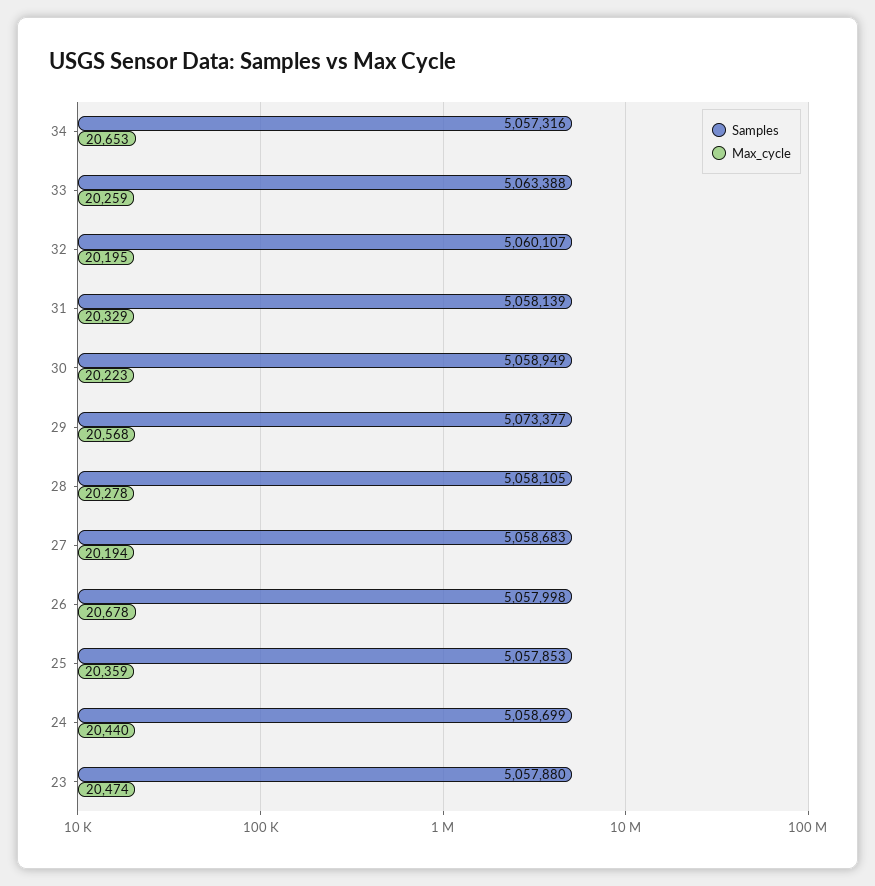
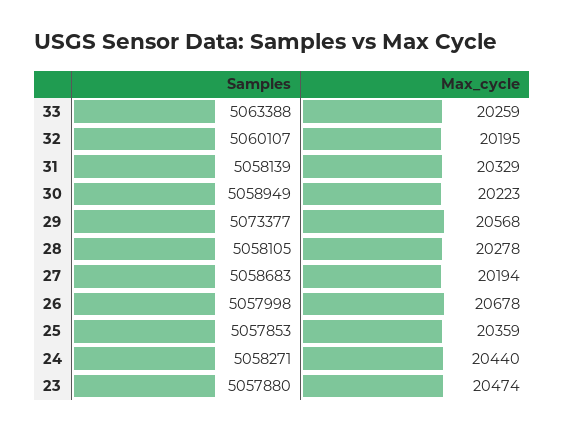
  {
    "Samples": {
-     "34": 5057316,
      "33": 5063388,
      "32": 5060107,
      "31": 5058139,
      "30": 5058949,
      "29": 5073377,
      "28": 5058105,
      "27": 5058683,
      "26": 5057998,
      "25": 5057853,
-     "24": 5058699,
+     "24": 5058271,
      "23": 5057880
    },
    "Max_cycle": {
-     "34": 20653,
      "33": 20259,
      "32": 20195,
      "31": 20329,
      "30": 20223,
      "29": 20568,
      "28": 20278,
      "27": 20194,
      "26": 20678,
      "25": 20359,
      "24": 20440,
      "23": 20474
    }
  }

